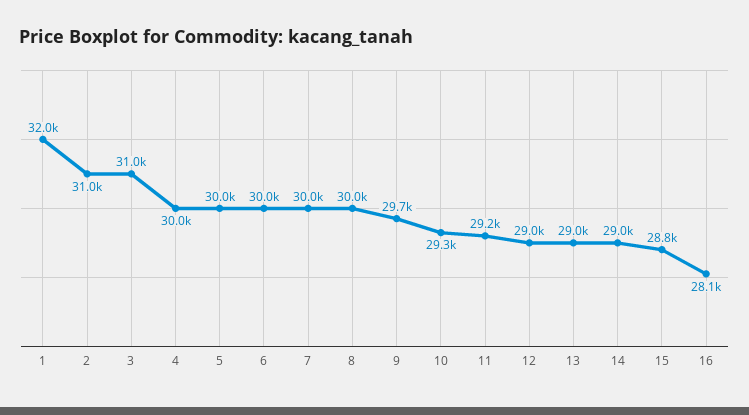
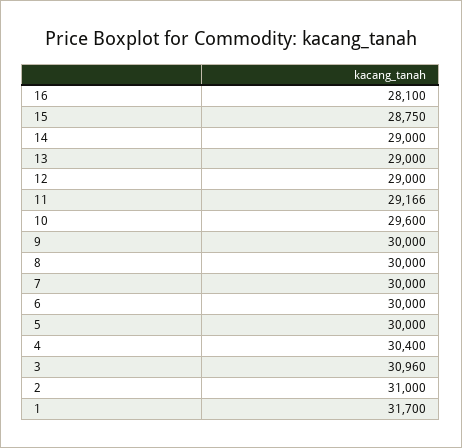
  {
-   "1": 32000,
+   "1": 31700,
    "2": 31000,
    "3": 30960,
-   "4": 30000,
+   "4": 30400,
    "5": 30000,
    "6": 30000,
    "7": 30000,
    "8": 30000,
-   "9": 29700,
+   "9": 30000,
-   "10": 29300,
+   "10": 29600,
    "11": 29166,
    "12": 29000,
    "13": 29000,
    "14": 29000,
    "15": 28750,
    "16": 28100
  }

